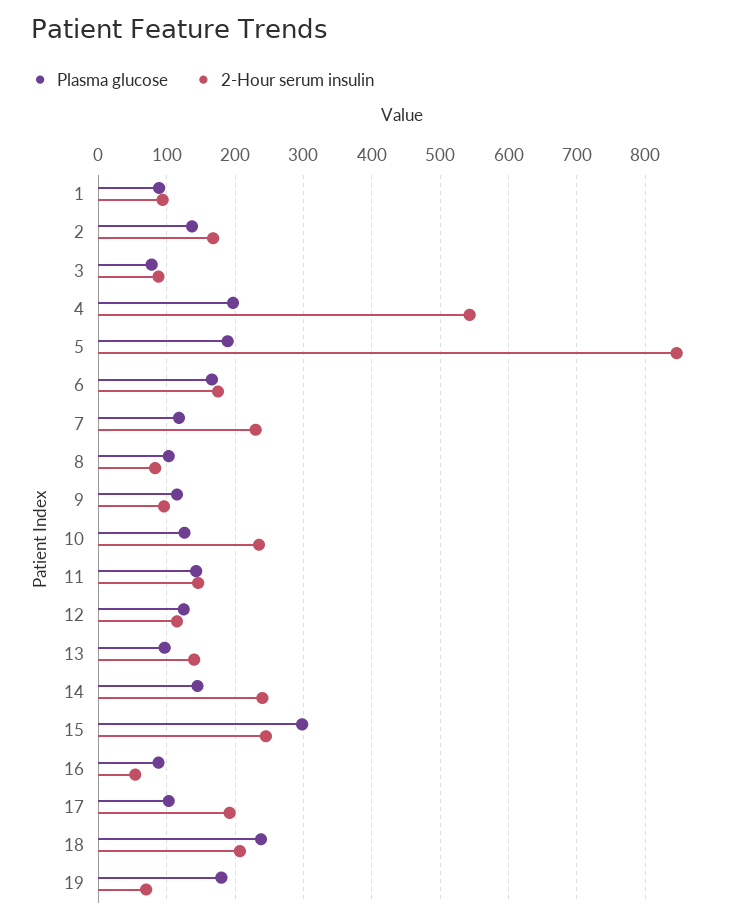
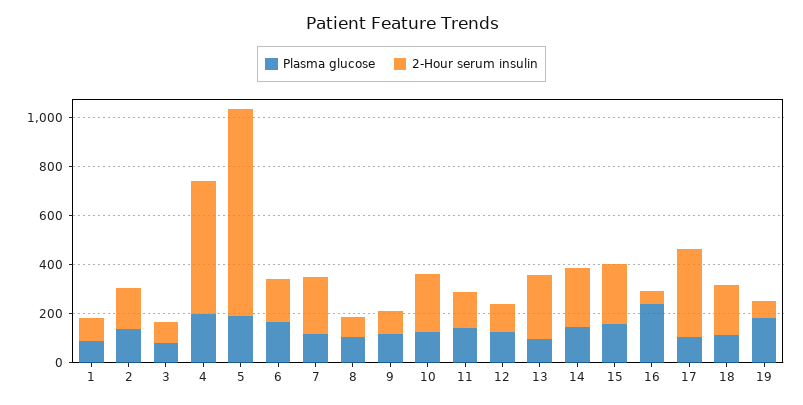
  {
    "Plasma glucose": {
      "1": 90,
      "2": 140,
      "3": 80,
      "4": 200,
      "5": 190,
      "6": 170,
      "7": 120,
      "8": 100,
      "9": 120,
      "10": 130,
      "11": 140,
      "12": 130,
      "13": 100,
      "14": 150,
-     "15": 300,
+     "15": 150,
-     "16": 90,
+     "16": 250,
      "17": 100,
-     "18": 240,
+     "18": 100,
      "19": 180
    },
    "2-Hour serum insulin": {
      "1": 90,
      "2": 170,
      "3": 90,
      "4": 540,
      "5": 850,
      "6": 180,
      "7": 230,
      "8": 80,
      "9": 100,
      "10": 240,
      "11": 150,
      "12": 120,
-     "13": 140,
+     "13": 250,
      "14": 240,
      "15": 250,
      "16": 50,
-     "17": 190,
+     "17": 350,
      "18": 210,
      "19": 70
    }
  }

